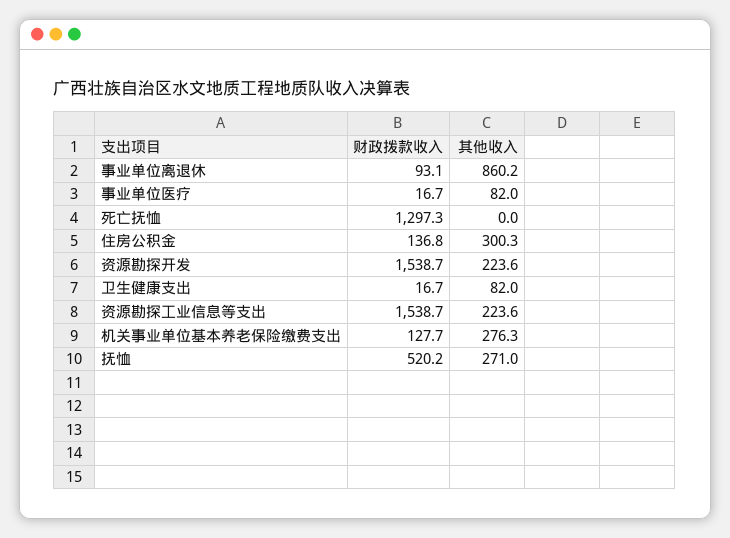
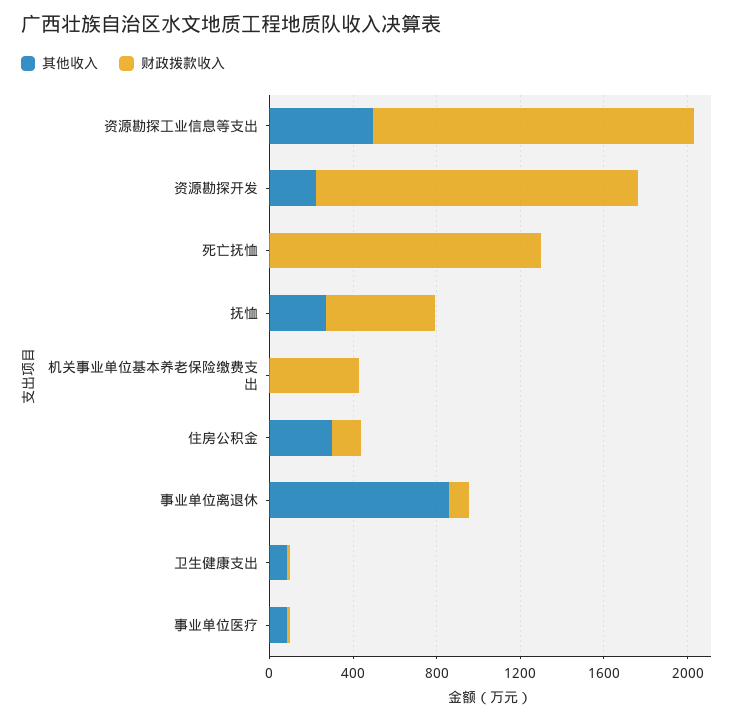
  {
    "财政拨款收入": {
      "事业单位离退休": 93.1,
      "事业单位医疗": 16.7,
      "死亡抚恤": 1297.3,
      "住房公积金": 136.8,
      "资源勘探开发": 1538.7,
      "卫生健康支出": 16.7,
      "资源勘探工业信息等支出": 1538.7,
-     "机关事业单位基本养老保险缴费支出": 127.7,
+     "机关事业单位基本养老保险缴费支出": 400,
      "抚恤": 520.2
    },
    "其他收入": {
      "事业单位离退休": 860.2,
      "事业单位医疗": 82,
      "死亡抚恤": 0,
      "住房公积金": 300.3,
      "资源勘探开发": 223.6,
      "卫生健康支出": 82,
-     "资源勘探工业信息等支出": 223.6,
+     "资源勘探工业信息等支出": 500,
-     "机关事业单位基本养老保险缴费支出": 276.3,
+     "机关事业单位基本养老保险缴费支出": 0,
      "抚恤": 271
    }
  }

